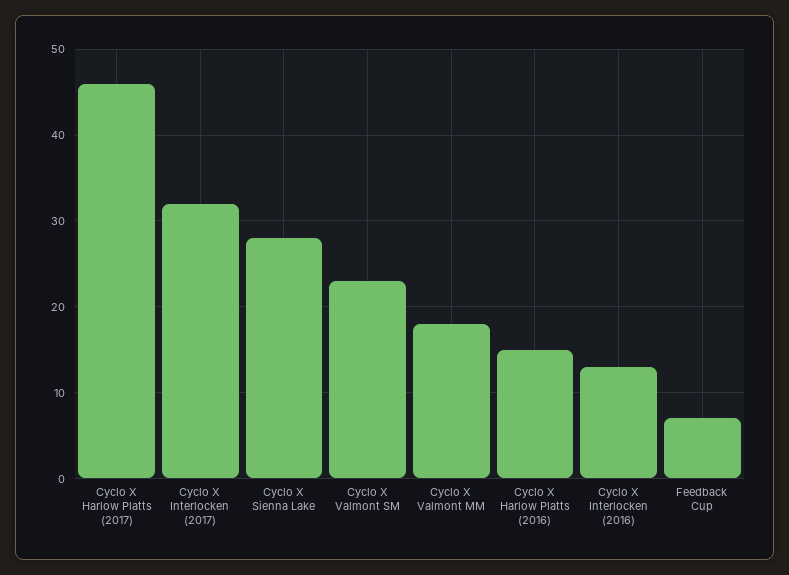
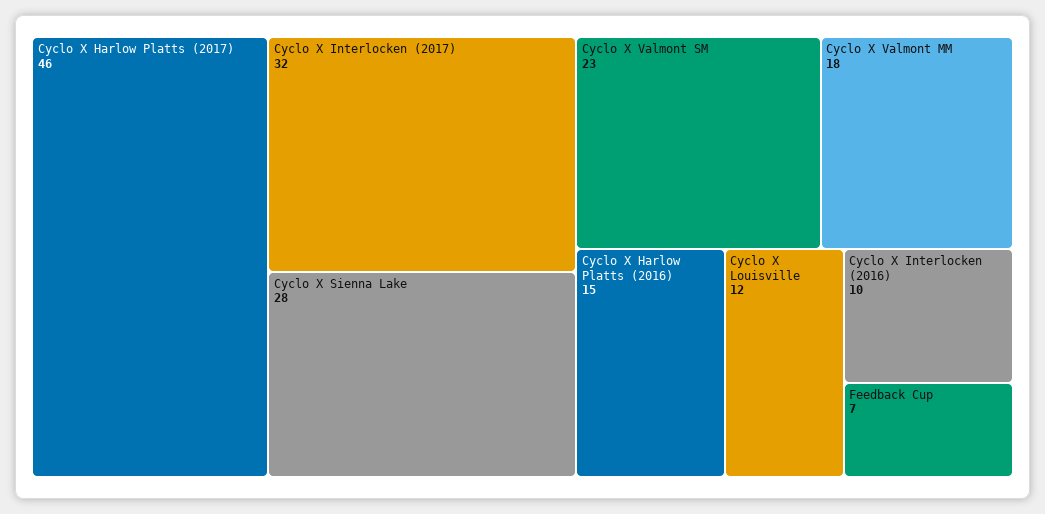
  {
    "Cyclo X Harlow Platts (2017)": 46,
    "Cyclo X Interlocken (2017)": 32,
    "Cyclo X Sienna Lake": 28,
    "Cyclo X Valmont SM": 23,
    "Cyclo X Valmont MM": 18,
    "Cyclo X Harlow Platts (2016)": 15,
-   "Cyclo X Interlocken (2016)": 13,
+   "Cyclo X Interlocken (2016)": 10,
-   "Feedback Cup": 7
+   "Feedback Cup": 7,
+   "Cyclo X Louisville": 12
  }

